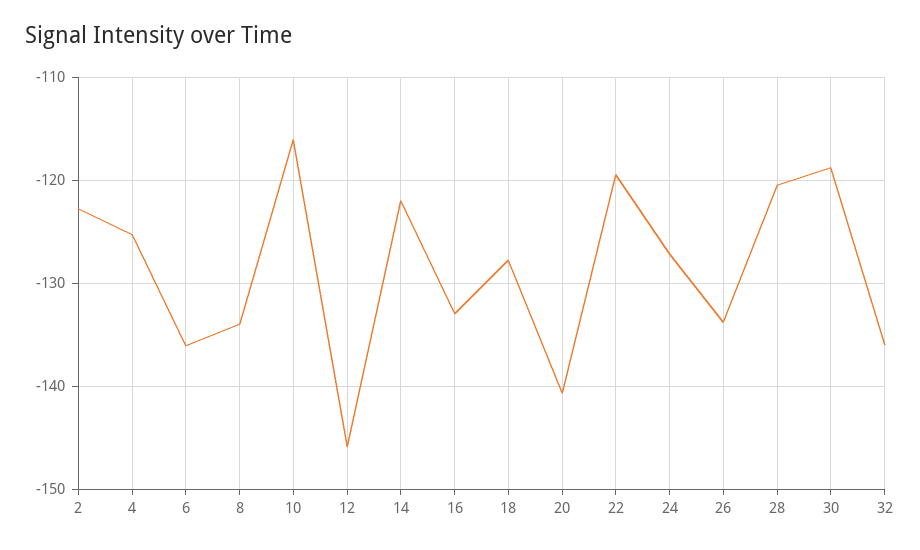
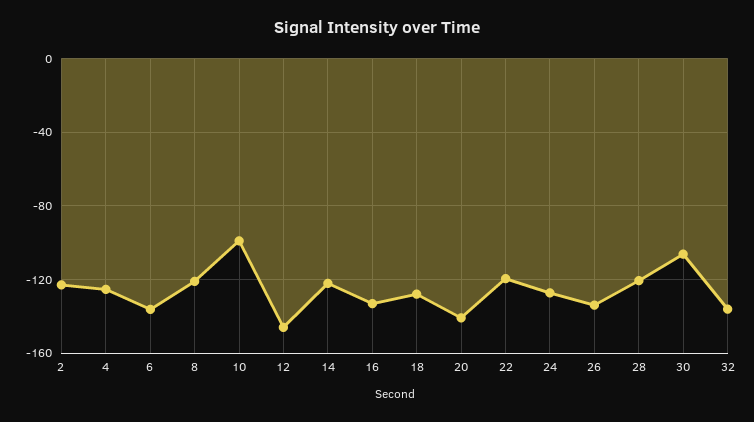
  {
    "2": -123,
    "4": -125,
    "6": -136,
-   "8": -134,
+   "8": -120,
-   "10": -116,
+   "10": -100,
    "12": -146,
    "14": -122,
    "16": -133,
    "18": -128,
    "20": -141,
    "22": -120,
    "24": -127,
    "26": -134,
    "28": -121,
-   "30": -119,
+   "30": -105,
    "32": -136
  }

